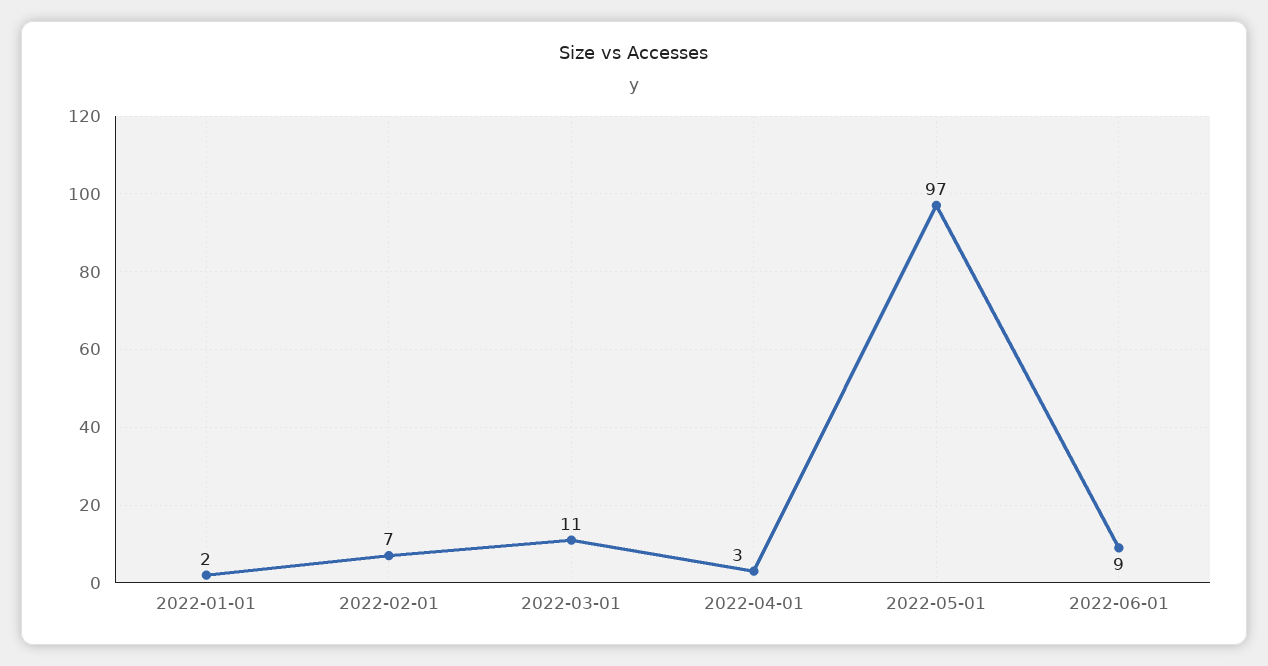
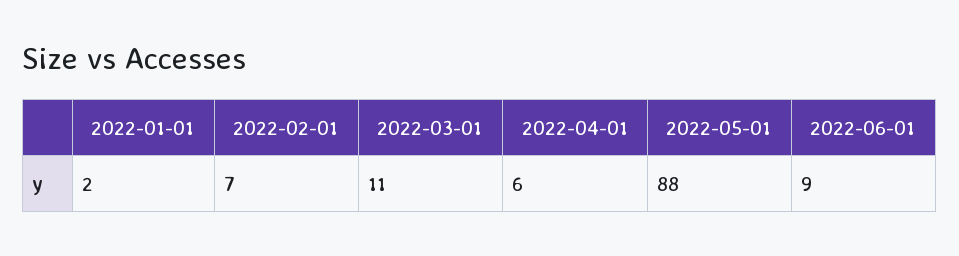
  {
    "2022-01-01": 2,
    "2022-02-01": 7,
    "2022-03-01": 11,
-   "2022-04-01": 3,
+   "2022-04-01": 6,
-   "2022-05-01": 97,
+   "2022-05-01": 88,
    "2022-06-01": 9
  }

